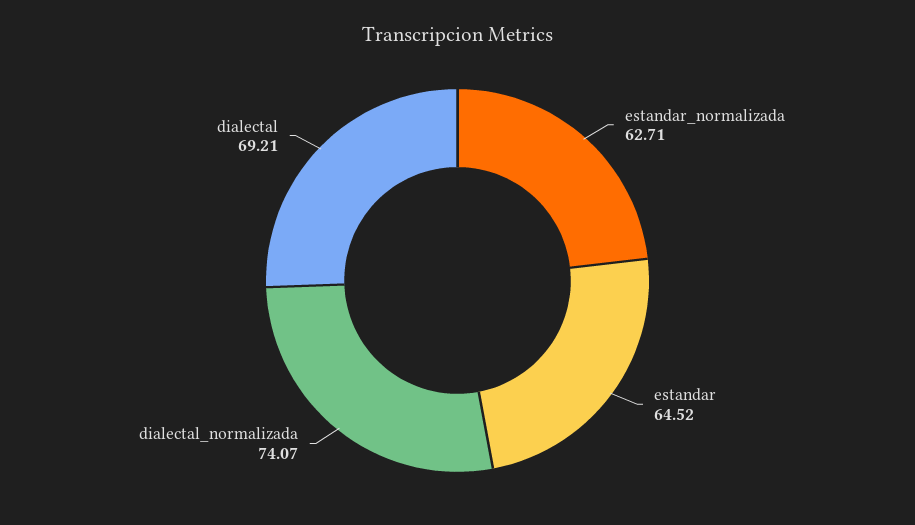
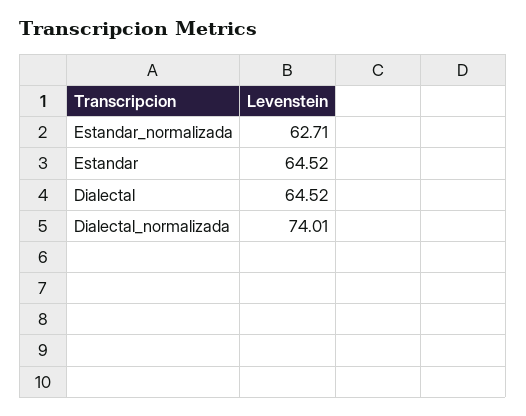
  {
    "estandar_normalizada": 62.71,
    "estandar": 64.52,
-   "dialectal_normalizada": 74.07,
+   "dialectal_normalizada": 74.01,
-   "dialectal": 69.21
+   "dialectal": 64.52
  }

